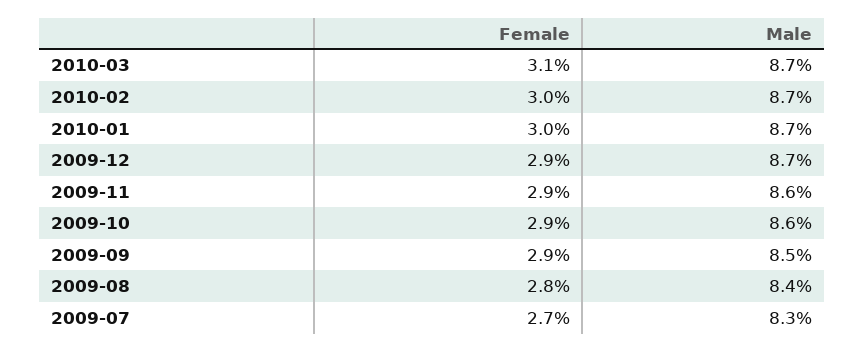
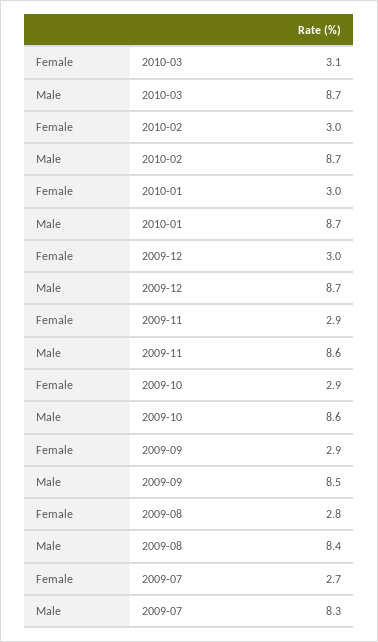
  {
    "Female": {
      "2010-03": 3.1,
      "2010-02": 3,
      "2010-01": 3,
-     "2009-12": 2.9,
+     "2009-12": 3,
      "2009-11": 2.9,
      "2009-10": 2.9,
      "2009-09": 2.9,
      "2009-08": 2.8,
      "2009-07": 2.7
    },
    "Male": {
      "2010-03": 8.7,
      "2010-02": 8.7,
      "2010-01": 8.7,
      "2009-12": 8.7,
      "2009-11": 8.6,
      "2009-10": 8.6,
      "2009-09": 8.5,
      "2009-08": 8.4,
      "2009-07": 8.3
    }
  }

